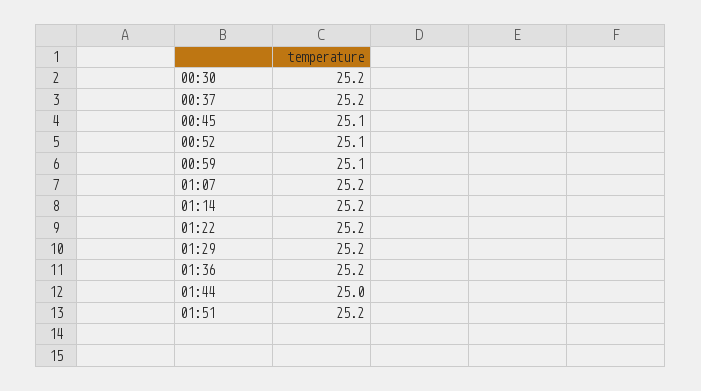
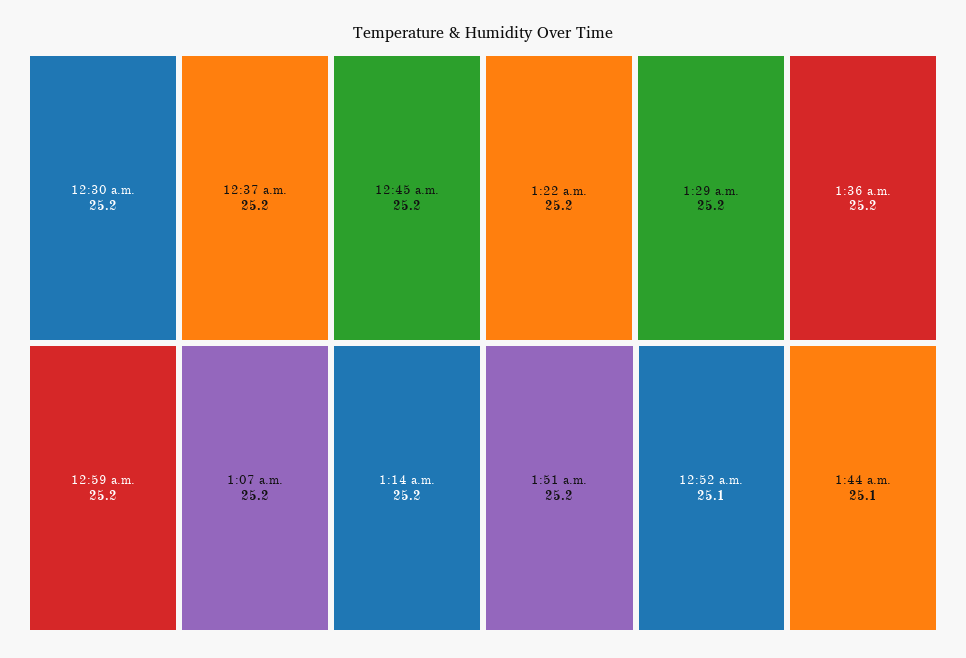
  {
    "00:30": 25.2,
    "00:37": 25.2,
-   "00:45": 25.1,
+   "00:45": 25.2,
    "00:52": 25.1,
-   "00:59": 25.1,
+   "00:59": 25.2,
    "01:07": 25.2,
    "01:14": 25.2,
    "01:22": 25.2,
    "01:29": 25.2,
    "01:36": 25.2,
-   "01:44": 25,
+   "01:44": 25.1,
    "01:51": 25.2
  }

